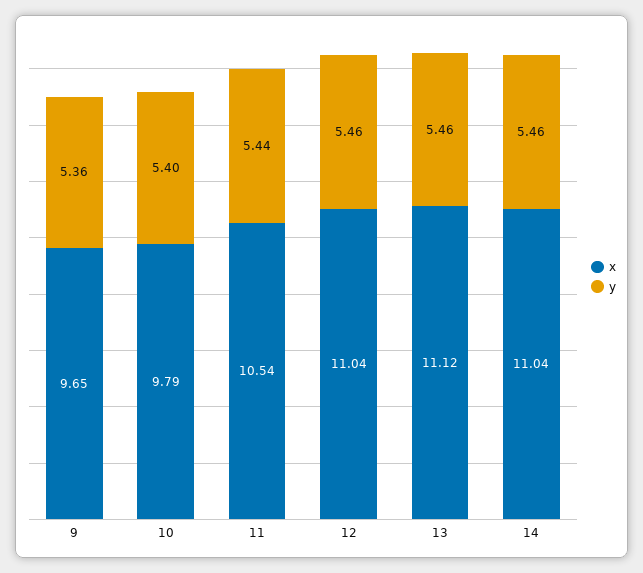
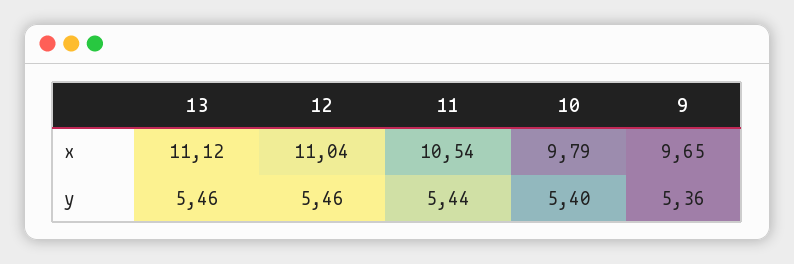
  {
    "x": {
      "9": 9.65,
      "10": 9.79,
      "11": 10.54,
      "12": 11.04,
-     "13": 11.12,
+     "13": 11.12
-     "14": 11.04
    },
    "y": {
      "9": 5.36,
      "10": 5.4,
      "11": 5.44,
      "12": 5.46,
-     "13": 5.46,
+     "13": 5.46
-     "14": 5.46
    }
  }

